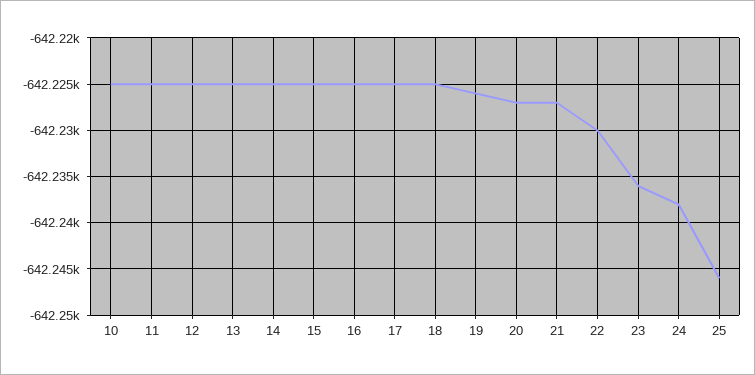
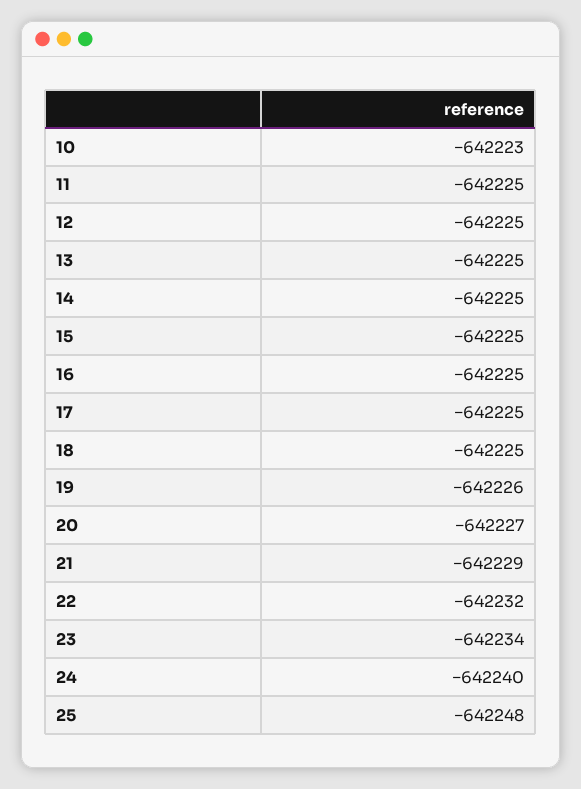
  {
-   "10": -642225,
+   "10": -642223,
    "11": -642225,
    "12": -642225,
    "13": -642225,
    "14": -642225,
    "15": -642225,
    "16": -642225,
    "17": -642225,
    "18": -642225,
    "19": -642226,
    "20": -642227,
-   "21": -642227,
+   "21": -642229,
-   "22": -642230,
+   "22": -642232,
-   "23": -642236,
+   "23": -642234,
-   "24": -642238,
+   "24": -642240,
-   "25": -642246
+   "25": -642248
  }

